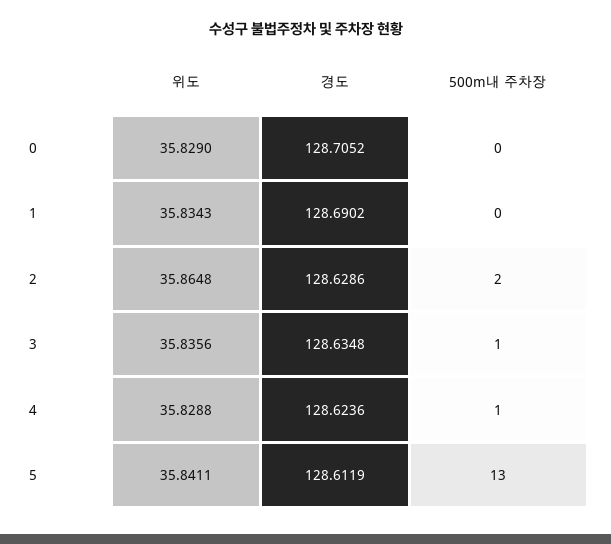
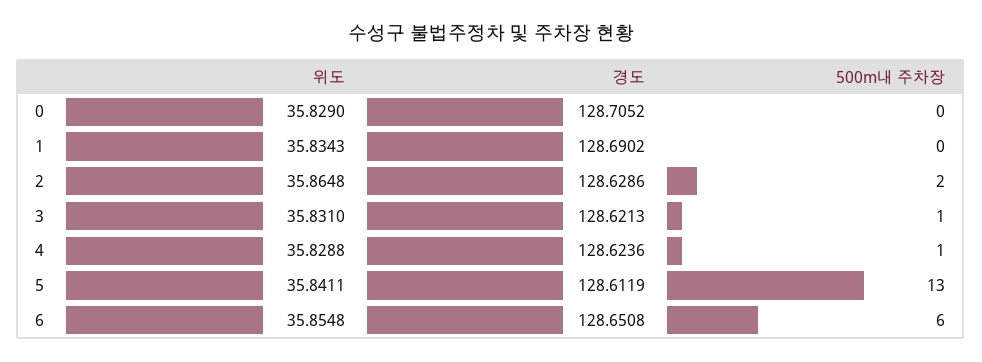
  {
    "위도": {
      "0": 35.829,
      "1": 35.8343,
      "2": 35.8648,
-     "3": 35.8356,
+     "3": 35.831,
      "4": 35.8288,
-     "5": 35.8411
+     "5": 35.8411,
+     "6": 35.8548
    },
    "경도": {
      "0": 128.7052,
      "1": 128.6902,
      "2": 128.6286,
-     "3": 128.6348,
+     "3": 128.6213,
      "4": 128.6236,
-     "5": 128.6119
+     "5": 128.6119,
+     "6": 128.6508
    },
    "500m내 주차장": {
      "0": 0,
      "1": 0,
      "2": 2,
      "3": 1,
      "4": 1,
-     "5": 13
+     "5": 13,
+     "6": 6
    }
  }

